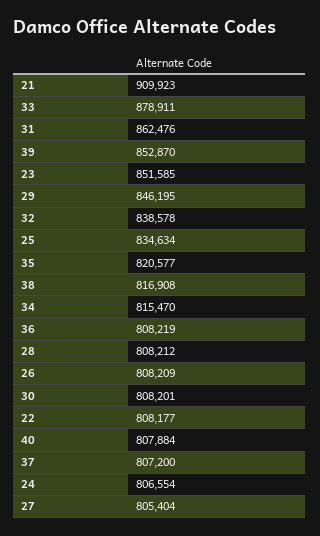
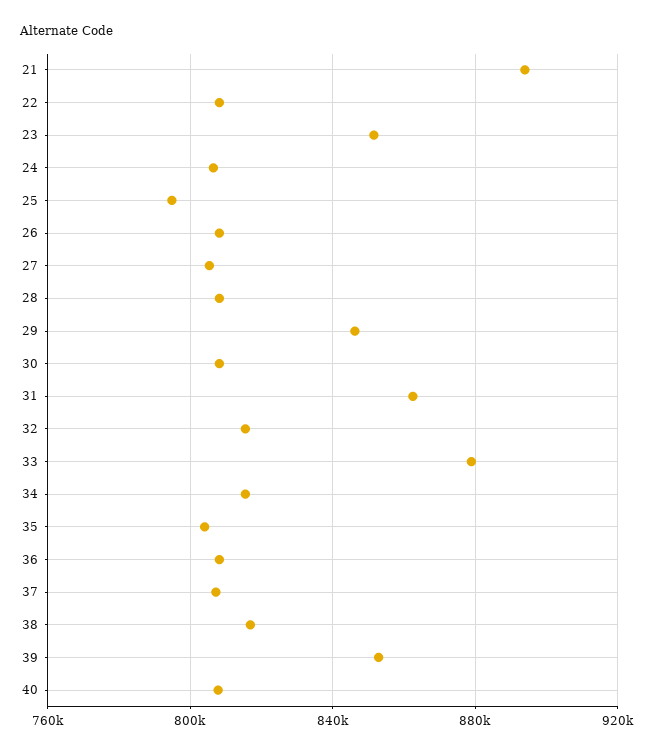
  {
-   "21": 909923,
+   "21": 895000,
    "33": 878911,
    "31": 862476,
    "39": 852870,
    "23": 851585,
    "29": 846195,
-   "32": 838578,
+   "32": 815000,
-   "25": 834634,
+   "25": 795000,
-   "35": 820577,
+   "35": 805000,
    "38": 816908,
    "34": 815470,
    "36": 808219,
    "28": 808212,
    "26": 808209,
    "30": 808201,
    "22": 808177,
    "40": 807884,
    "37": 807200,
    "24": 806554,
    "27": 805404
  }

